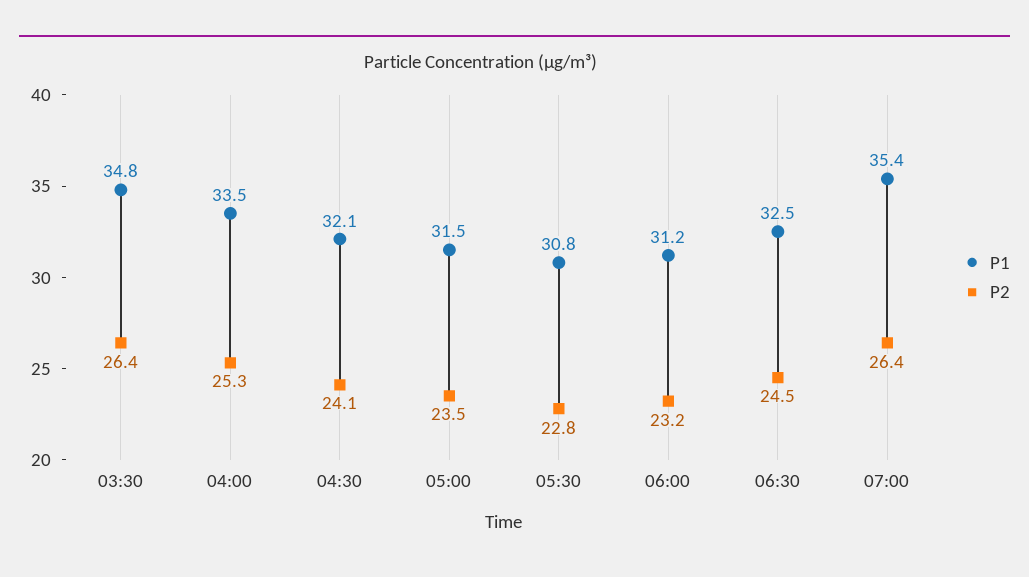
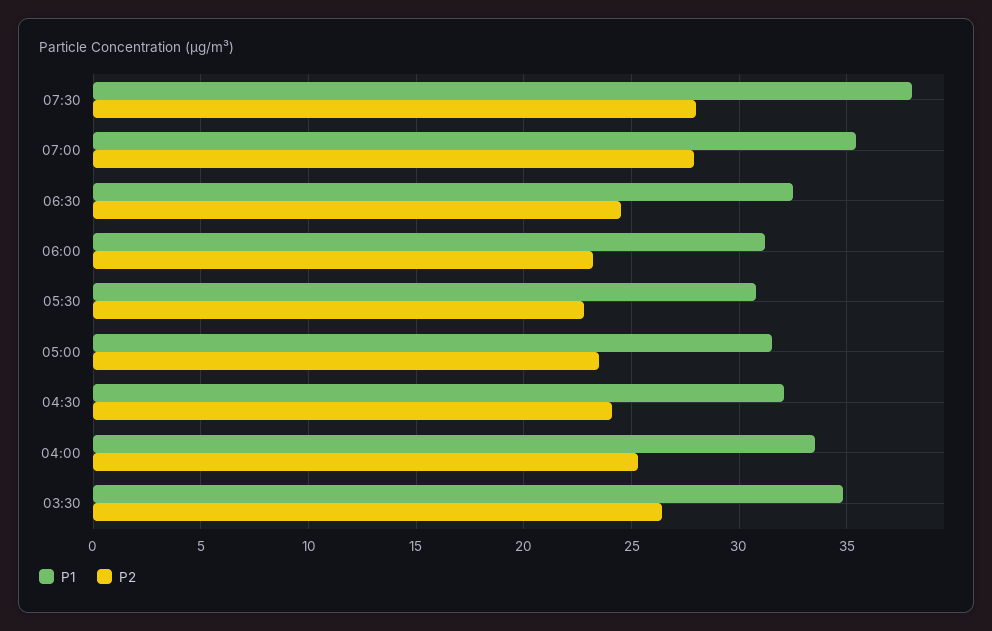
  {
    "P1": {
      "03:30": 34.8,
      "04:00": 33.5,
      "04:30": 32.1,
      "05:00": 31.5,
      "05:30": 30.8,
      "06:00": 31.2,
      "06:30": 32.5,
-     "07:00": 35.4
+     "07:00": 35.4,
+     "07:30": 38
    },
    "P2": {
      "03:30": 26.4,
      "04:00": 25.3,
      "04:30": 24.1,
      "05:00": 23.5,
      "05:30": 22.8,
      "06:00": 23.2,
      "06:30": 24.5,
-     "07:00": 26.4
+     "07:00": 28,
+     "07:30": 28
    }
  }

